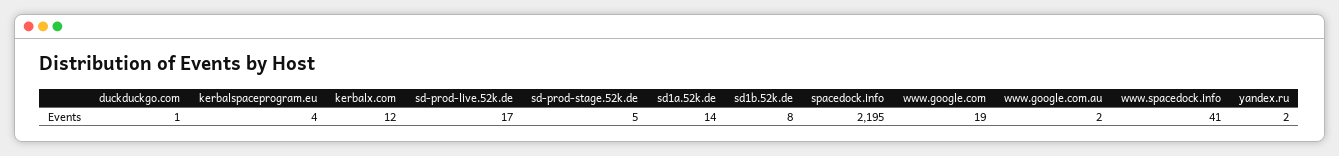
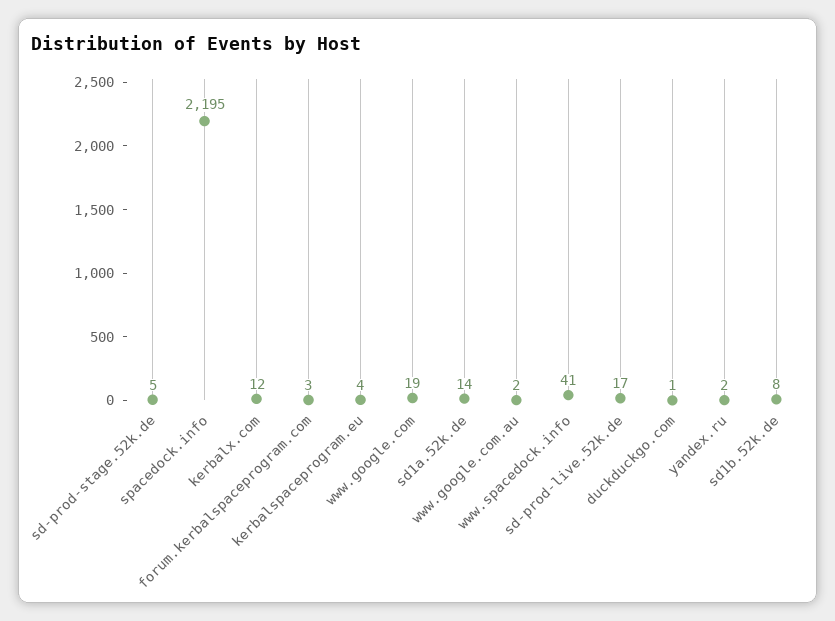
  {
    "duckduckgo.com": 1,
    "kerbalspaceprogram.eu": 4,
    "kerbalx.com": 12,
    "sd-prod-live.52k.de": 17,
    "sd-prod-stage.52k.de": 5,
    "sd1a.52k.de": 14,
    "sd1b.52k.de": 8,
    "spacedock.info": 2195,
    "www.google.com": 19,
    "www.google.com.au": 2,
    "www.spacedock.info": 41,
-   "yandex.ru": 2
+   "yandex.ru": 2,
+   "forum.kerbalspaceprogram.com": 3
  }

